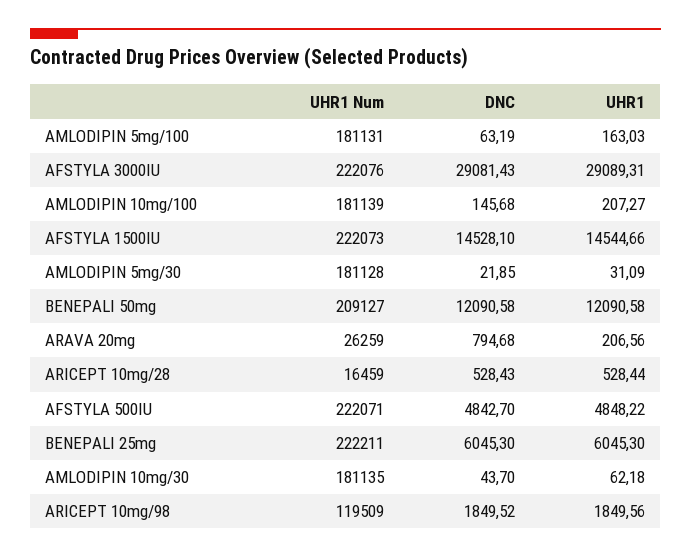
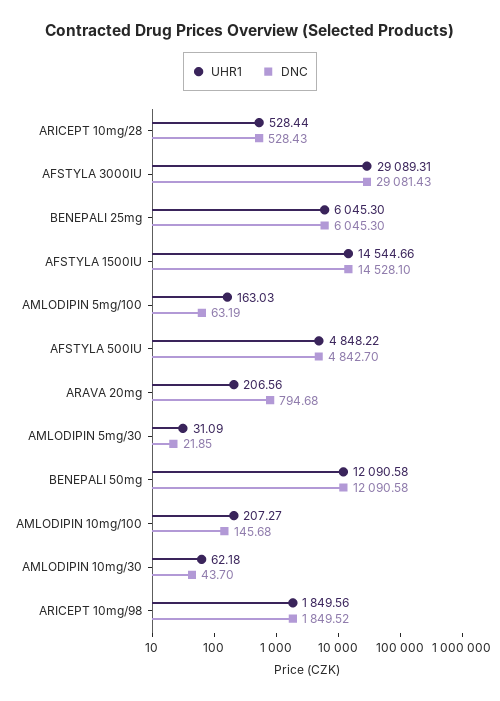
  {
-   "UHR1 Num": {
-     "AMLODIPIN 5mg/100": 181131,
-     "AFSTYLA 3000IU": 222076,
-     "AMLODIPIN 10mg/100": 181139,
-     "AFSTYLA 1500IU": 222073,
-     "AMLODIPIN 5mg/30": 181128,
-     "BENEPALI 50mg": 209127,
-     "ARAVA 20mg": 26259,
-     "ARICEPT 10mg/28": 16459,
-     "AFSTYLA 500IU": 222071,
-     "BENEPALI 25mg": 222211,
-     "AMLODIPIN 10mg/30": 181135,
-     "ARICEPT 10mg/98": 119509
-   },
    "DNC": {
      "AMLODIPIN 5mg/100": 63.19,
      "AFSTYLA 3000IU": 29081.43,
      "AMLODIPIN 10mg/100": 145.68,
      "AFSTYLA 1500IU": 14528.1,
      "AMLODIPIN 5mg/30": 21.85,
      "BENEPALI 50mg": 12090.58,
      "ARAVA 20mg": 794.68,
      "ARICEPT 10mg/28": 528.43,
      "AFSTYLA 500IU": 4842.7,
      "BENEPALI 25mg": 6045.3,
      "AMLODIPIN 10mg/30": 43.7,
      "ARICEPT 10mg/98": 1849.52
    },
    "UHR1": {
      "AMLODIPIN 5mg/100": 163.03,
      "AFSTYLA 3000IU": 29089.31,
      "AMLODIPIN 10mg/100": 207.27,
      "AFSTYLA 1500IU": 14544.66,
      "AMLODIPIN 5mg/30": 31.09,
      "BENEPALI 50mg": 12090.58,
      "ARAVA 20mg": 206.56,
      "ARICEPT 10mg/28": 528.44,
      "AFSTYLA 500IU": 4848.22,
      "BENEPALI 25mg": 6045.3,
      "AMLODIPIN 10mg/30": 62.18,
      "ARICEPT 10mg/98": 1849.56
    }
  }

